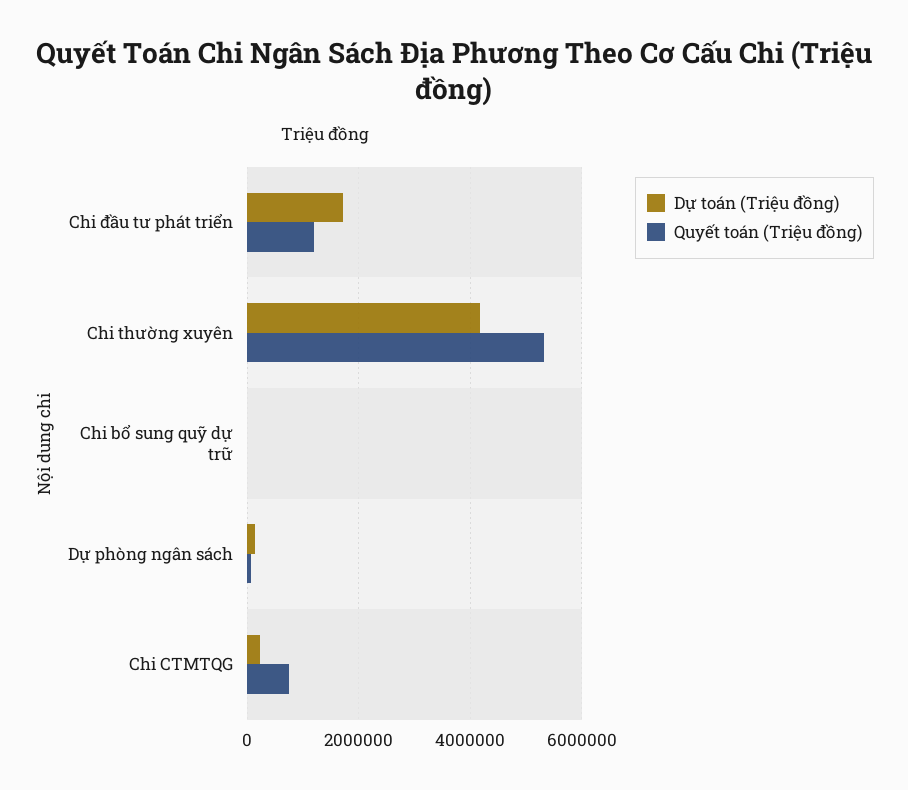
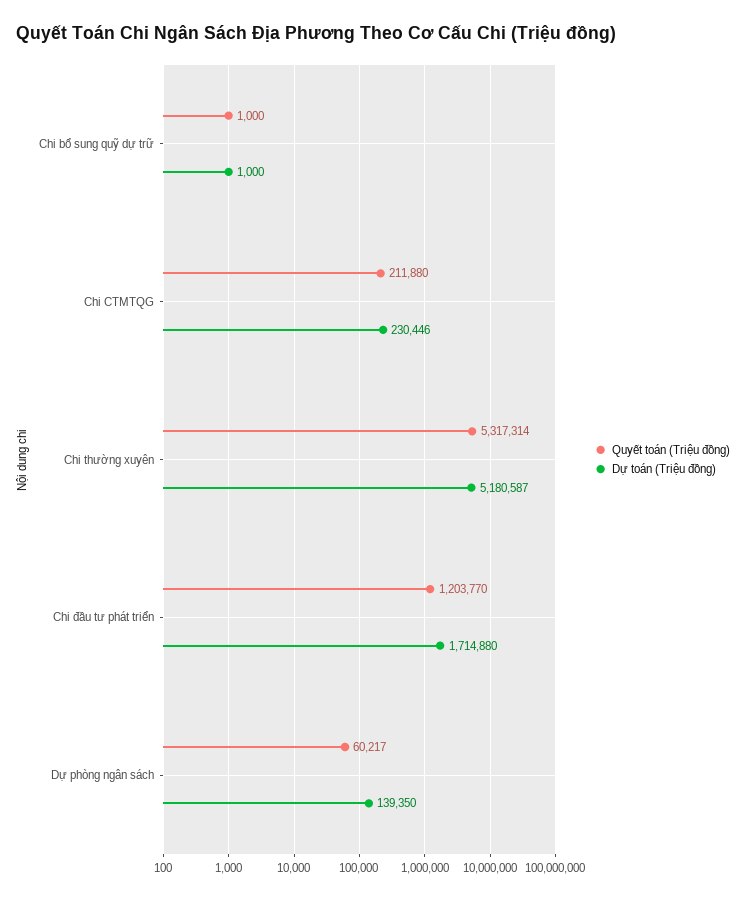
  {
    "Dự toán (Triệu đồng)": {
      "Chi đầu tư phát triển": 1714880,
-     "Chi thường xuyên": 4200000,
+     "Chi thường xuyên": 5180587,
      "Chi bổ sung quỹ dự trữ": 1000,
      "Dự phòng ngân sách": 139350,
      "Chi CTMTQG": 230446
    },
    "Quyết toán (Triệu đồng)": {
      "Chi đầu tư phát triển": 1203770,
      "Chi thường xuyên": 5317314,
      "Chi bổ sung quỹ dự trữ": 1000,
      "Dự phòng ngân sách": 60217,
-     "Chi CTMTQG": 800000
+     "Chi CTMTQG": 211880
    }
  }

